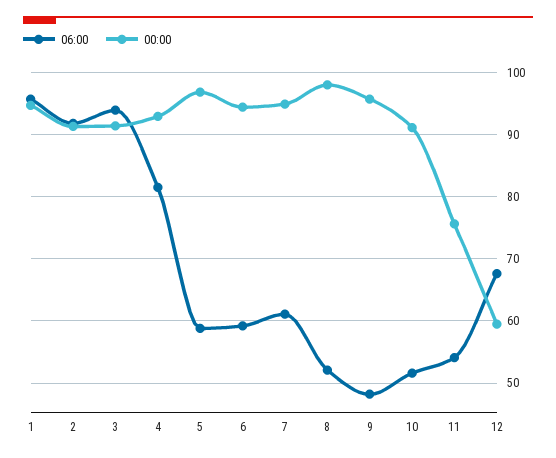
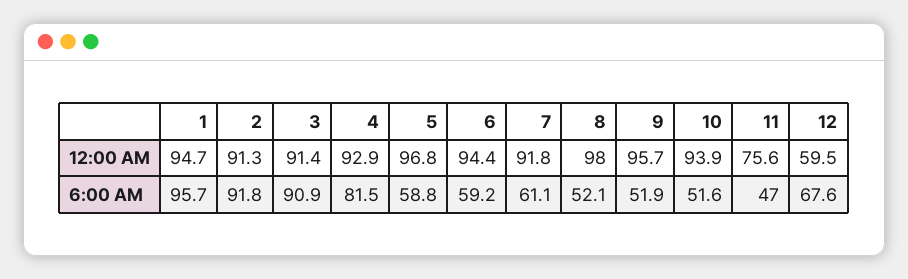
  {
    "06:00": {
      "1": 95.7,
      "2": 91.8,
-     "3": 94,
+     "3": 90.9,
      "4": 81.5,
      "5": 58.8,
      "6": 59.2,
      "7": 61.1,
      "8": 52.1,
-     "9": 48,
+     "9": 51.9,
      "10": 51.6,
-     "11": 54,
+     "11": 47,
      "12": 67.6
    },
    "00:00": {
      "1": 94.7,
      "2": 91.3,
      "3": 91.4,
      "4": 92.9,
      "5": 96.8,
      "6": 94.4,
-     "7": 95,
+     "7": 91.8,
      "8": 98,
      "9": 95.7,
-     "10": 91,
+     "10": 93.9,
      "11": 75.6,
      "12": 59.5
    }
  }

